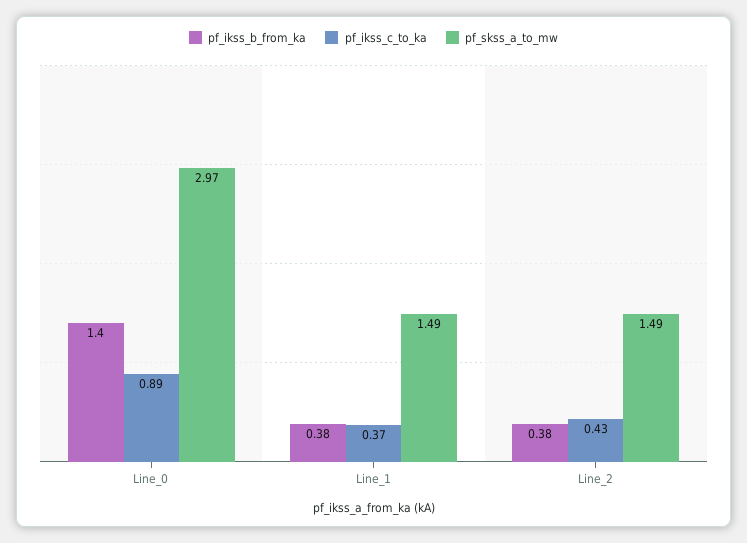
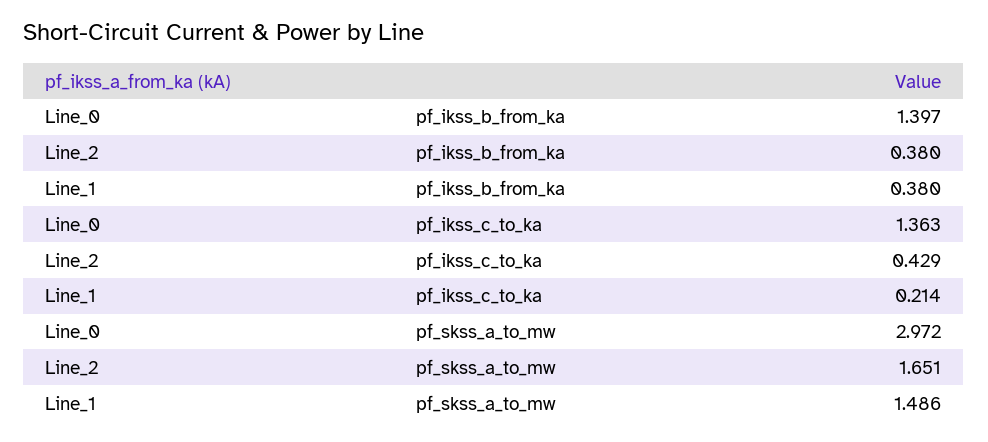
  {
    "pf_ikss_b_from_ka": {
      "Line_0": 1.397,
      "Line_1": 0.38,
      "Line_2": 0.38
    },
    "pf_ikss_c_to_ka": {
-     "Line_0": 0.89,
+     "Line_0": 1.363,
-     "Line_1": 0.37,
+     "Line_1": 0.214,
      "Line_2": 0.429
    },
    "pf_skss_a_to_mw": {
      "Line_0": 2.972,
      "Line_1": 1.486,
-     "Line_2": 1.49
+     "Line_2": 1.651
    }
  }

